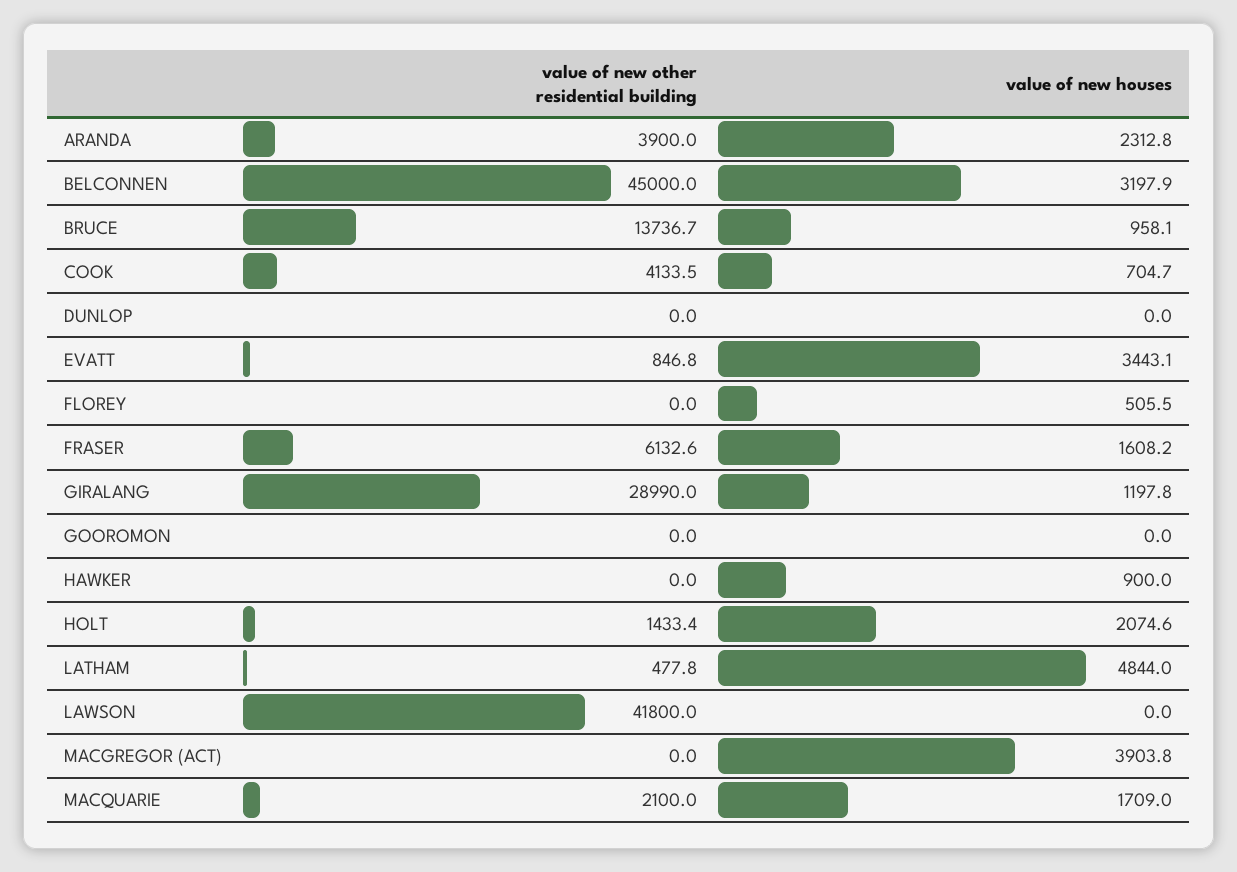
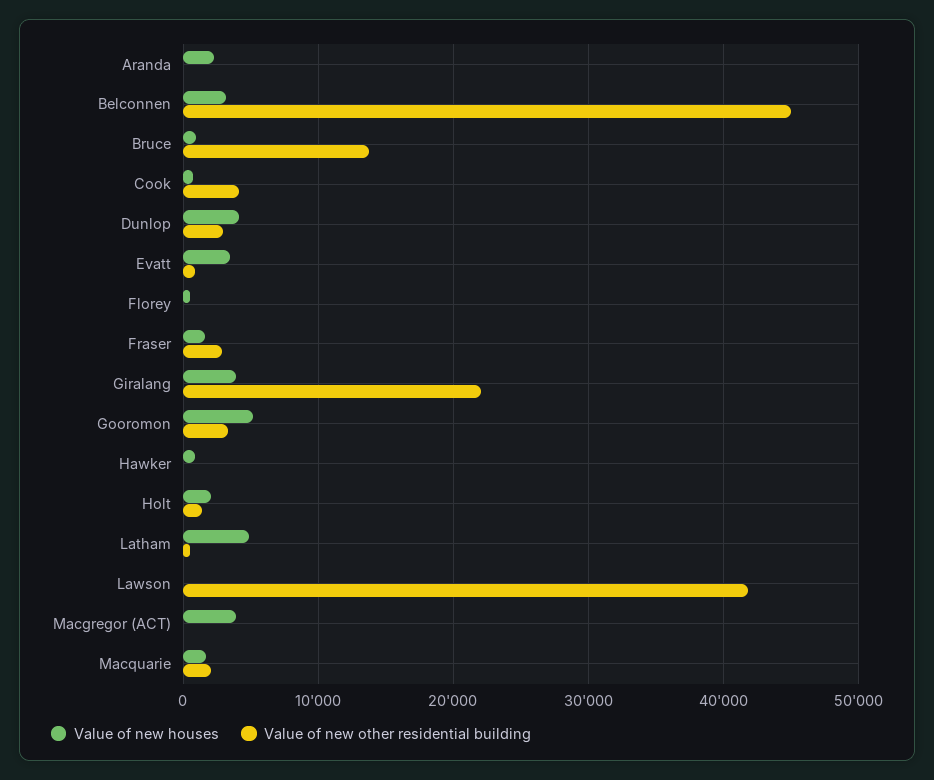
  {
    "value of new other residential building": {
-     "ARANDA": 3900,
+     "ARANDA": 0,
      "BELCONNEN": 45000,
      "BRUCE": 13736.7,
      "COOK": 4133.5,
-     "DUNLOP": 0,
+     "DUNLOP": 3000,
      "EVATT": 846.8,
      "FLOREY": 0,
-     "FRASER": 6132.6,
+     "FRASER": 3000,
-     "GIRALANG": 28990,
+     "GIRALANG": 22000,
-     "GOOROMON": 0,
+     "GOOROMON": 3000,
      "HAWKER": 0,
      "HOLT": 1433.4,
      "LATHAM": 477.8,
      "LAWSON": 41800,
      "MACGREGOR (ACT)": 0,
      "MACQUARIE": 2100
    },
    "value of new houses": {
      "ARANDA": 2312.8,
      "BELCONNEN": 3197.9,
      "BRUCE": 958.1,
      "COOK": 704.7,
-     "DUNLOP": 0,
+     "DUNLOP": 4000,
      "EVATT": 3443.1,
      "FLOREY": 505.5,
      "FRASER": 1608.2,
-     "GIRALANG": 1197.8,
+     "GIRALANG": 4000,
-     "GOOROMON": 0,
+     "GOOROMON": 5000,
      "HAWKER": 900,
      "HOLT": 2074.6,
      "LATHAM": 4844,
      "LAWSON": 0,
      "MACGREGOR (ACT)": 3903.8,
      "MACQUARIE": 1709
    }
  }

